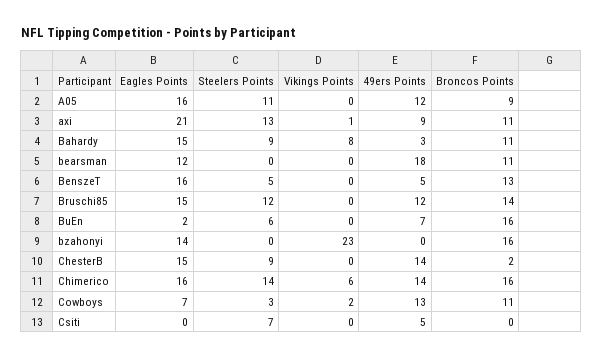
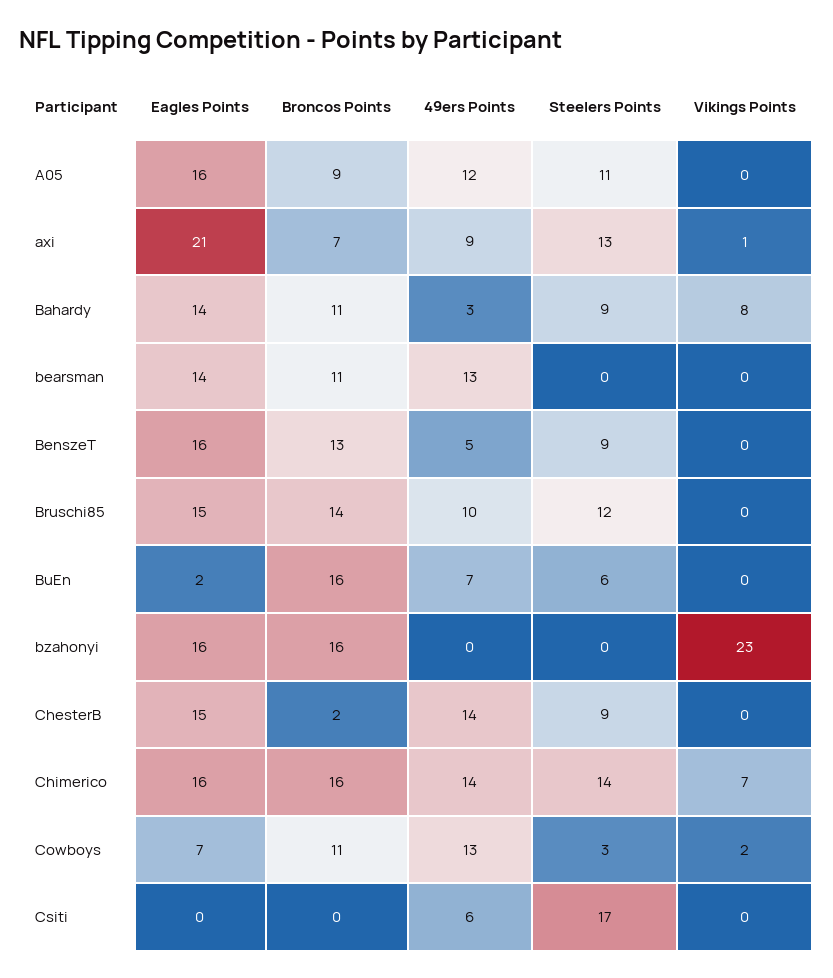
  {
    "Eagles Points": {
      "A05": 16,
      "axi": 21,
-     "Bahardy": 15,
+     "Bahardy": 14,
-     "bearsman": 12,
+     "bearsman": 14,
      "BenszeT": 16,
      "Bruschi85": 15,
      "BuEn": 2,
-     "bzahonyi": 14,
+     "bzahonyi": 16,
      "ChesterB": 15,
      "Chimerico": 16,
      "Cowboys": 7,
      "Csiti": 0
    },
    "Steelers Points": {
      "A05": 11,
      "axi": 13,
      "Bahardy": 9,
      "bearsman": 0,
-     "BenszeT": 5,
+     "BenszeT": 9,
      "Bruschi85": 12,
      "BuEn": 6,
      "bzahonyi": 0,
      "ChesterB": 9,
      "Chimerico": 14,
      "Cowboys": 3,
-     "Csiti": 7
+     "Csiti": 17
    },
    "Vikings Points": {
      "A05": 0,
      "axi": 1,
      "Bahardy": 8,
      "bearsman": 0,
      "BenszeT": 0,
      "Bruschi85": 0,
      "BuEn": 0,
      "bzahonyi": 23,
      "ChesterB": 0,
-     "Chimerico": 6,
+     "Chimerico": 7,
      "Cowboys": 2,
      "Csiti": 0
    },
    "49ers Points": {
      "A05": 12,
      "axi": 9,
      "Bahardy": 3,
-     "bearsman": 18,
+     "bearsman": 13,
      "BenszeT": 5,
-     "Bruschi85": 12,
+     "Bruschi85": 10,
      "BuEn": 7,
      "bzahonyi": 0,
      "ChesterB": 14,
      "Chimerico": 14,
      "Cowboys": 13,
-     "Csiti": 5
+     "Csiti": 6
    },
    "Broncos Points": {
      "A05": 9,
-     "axi": 11,
+     "axi": 7,
      "Bahardy": 11,
      "bearsman": 11,
      "BenszeT": 13,
      "Bruschi85": 14,
      "BuEn": 16,
      "bzahonyi": 16,
      "ChesterB": 2,
      "Chimerico": 16,
      "Cowboys": 11,
      "Csiti": 0
    }
  }

